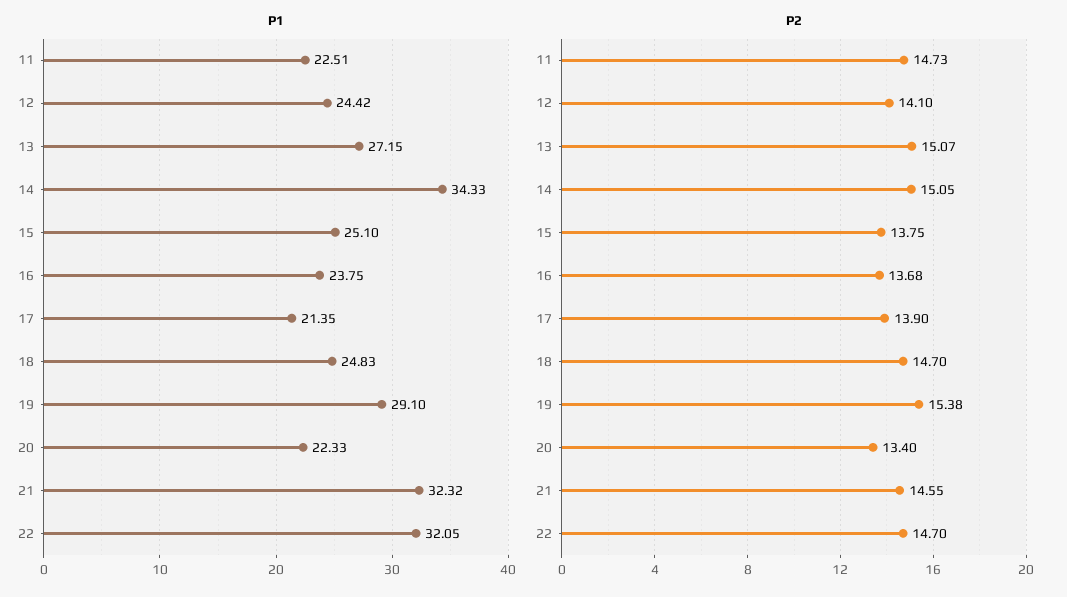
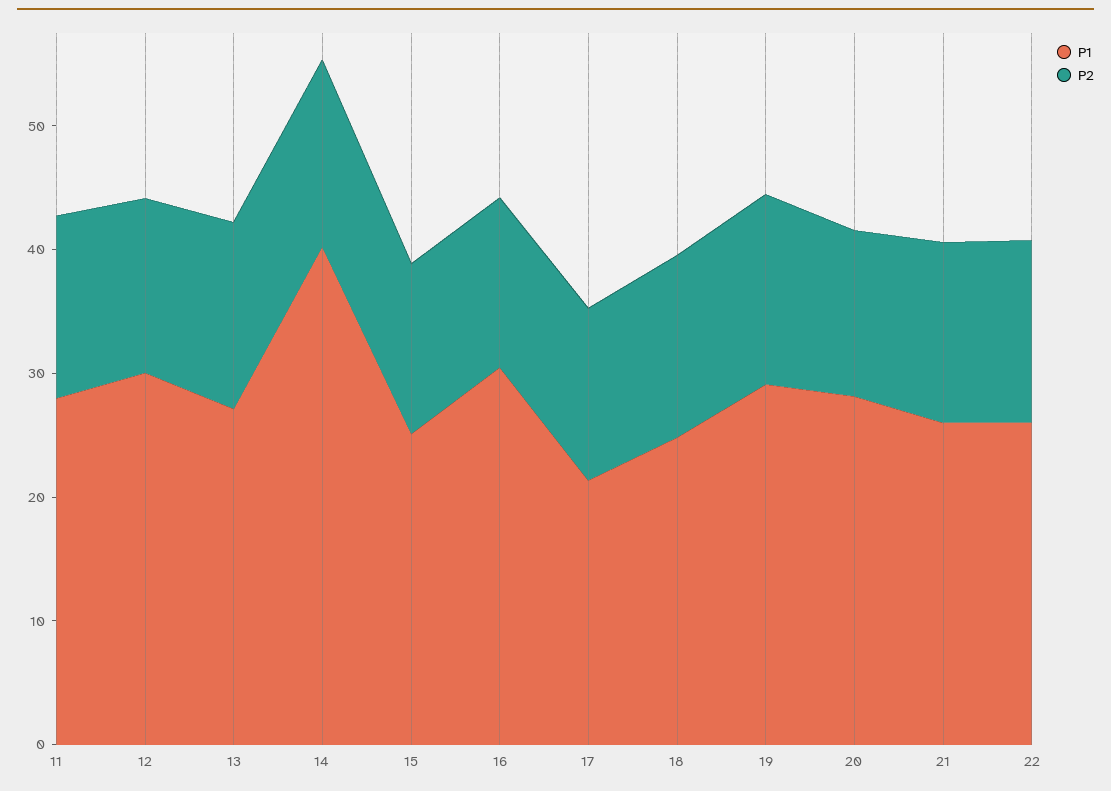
  {
    "P1": {
-     "11": 22.51,
+     "11": 28,
-     "12": 24.42,
+     "12": 30,
      "13": 27.15,
-     "14": 34.33,
+     "14": 40,
      "15": 25.1,
-     "16": 23.75,
+     "16": 30,
      "17": 21.35,
      "18": 24.83,
      "19": 29.1,
-     "20": 22.33,
+     "20": 28,
-     "21": 32.32,
+     "21": 26,
-     "22": 32.05
+     "22": 26
    },
    "P2": {
      "11": 14.73,
      "12": 14.1,
      "13": 15.07,
      "14": 15.05,
      "15": 13.75,
      "16": 13.68,
      "17": 13.9,
      "18": 14.7,
      "19": 15.38,
      "20": 13.4,
      "21": 14.55,
      "22": 14.7
    }
  }

